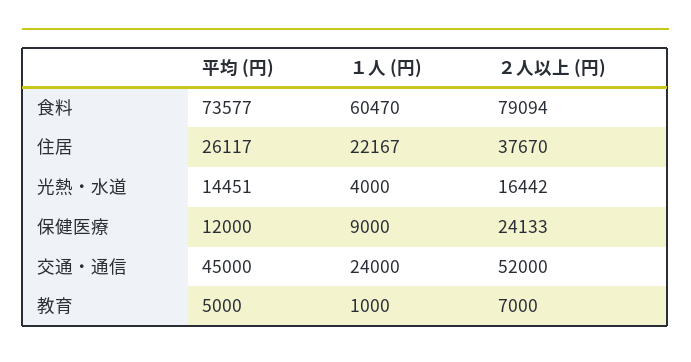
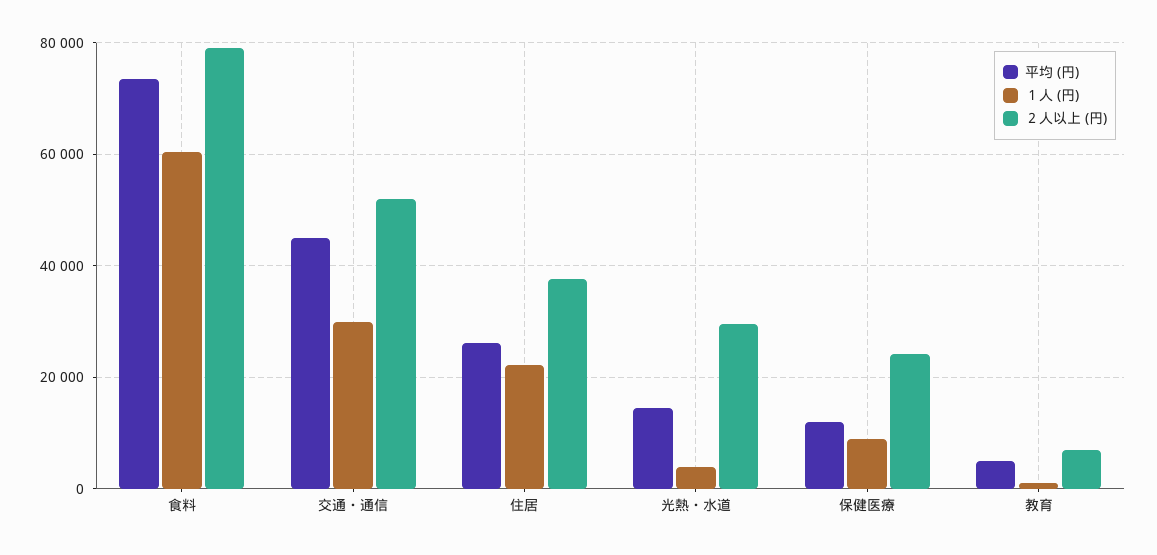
  {
    "平均 (円)": {
      "食料": 73577,
      "住居": 26117,
      "光熱・水道": 14451,
      "保健医療": 12000,
      "交通・通信": 45000,
      "教育": 5000
    },
    "１人 (円)": {
      "食料": 60470,
      "住居": 22167,
      "光熱・水道": 4000,
      "保健医療": 9000,
-     "交通・通信": 24000,
+     "交通・通信": 30000,
      "教育": 1000
    },
    "２人以上 (円)": {
      "食料": 79094,
      "住居": 37670,
-     "光熱・水道": 16442,
+     "光熱・水道": 30000,
      "保健医療": 24133,
      "交通・通信": 52000,
      "教育": 7000
    }
  }

